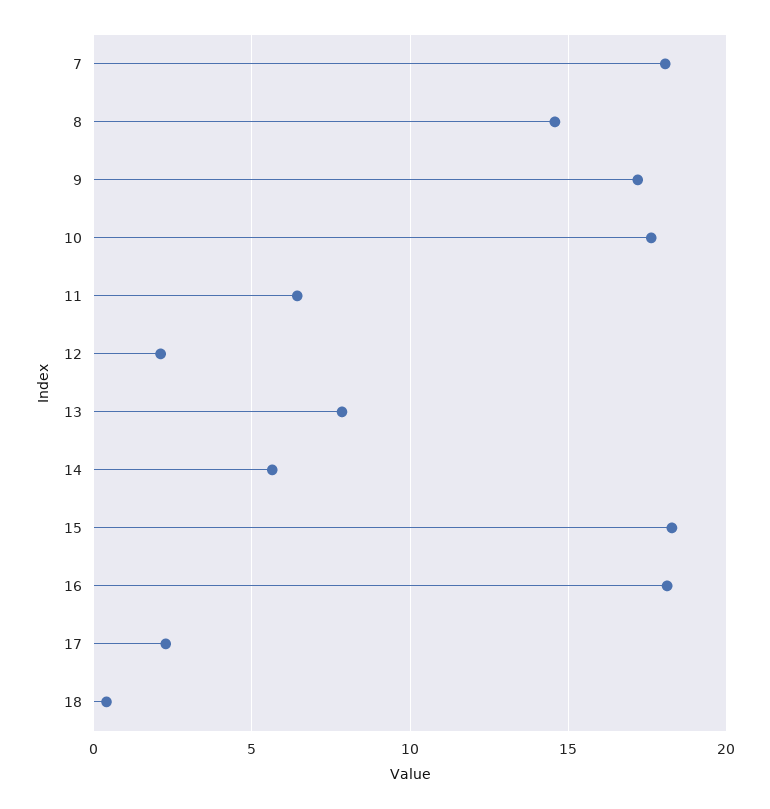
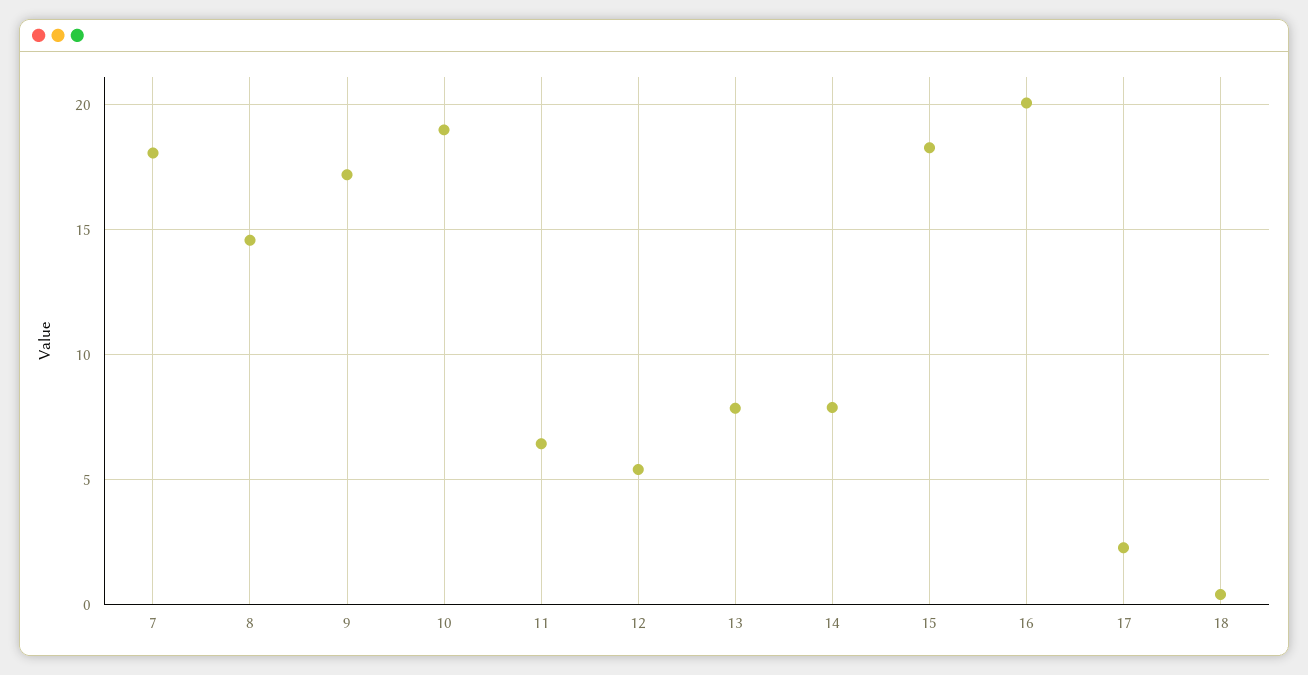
  {
    "7": 18,
    "8": 14.5,
    "9": 17,
-   "10": 17.5,
+   "10": 19,
    "11": 6.5,
-   "12": 2,
+   "12": 5.5,
    "13": 8,
-   "14": 5.5,
+   "14": 8,
    "15": 18.5,
-   "16": 18,
+   "16": 20,
    "17": 2.5,
    "18": 0.5
  }

